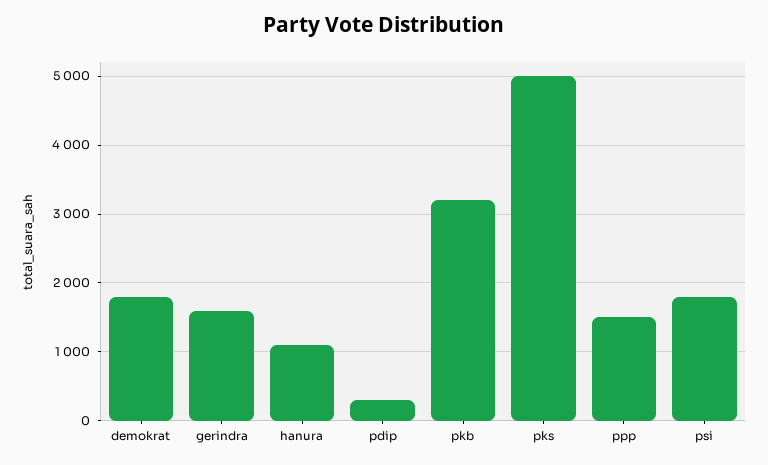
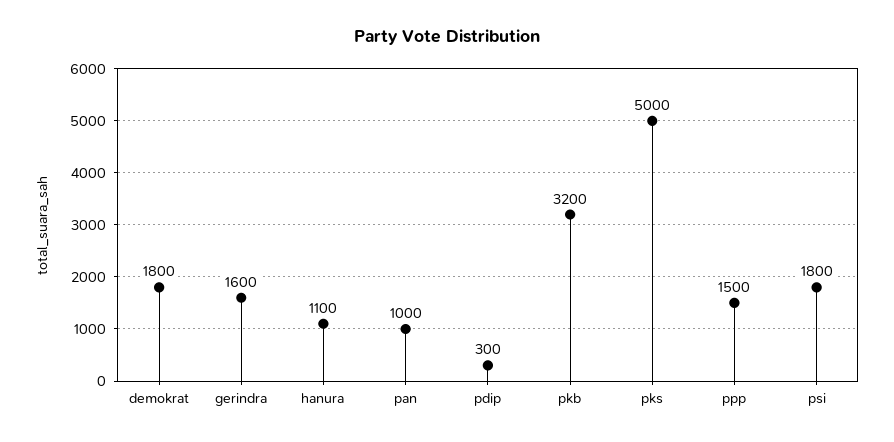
  {
    "demokrat": 1800,
    "gerindra": 1600,
    "hanura": 1100,
    "pdip": 300,
    "pkb": 3200,
    "pks": 5000,
    "ppp": 1500,
-   "psi": 1800
+   "psi": 1800,
+   "pan": 1000
  }

